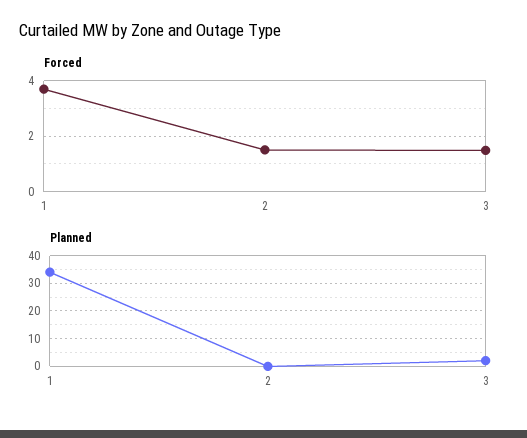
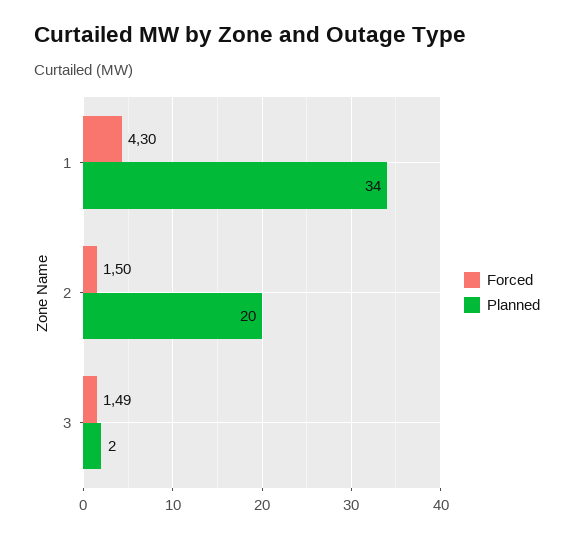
  {
    "Forced": {
-     "1": 3.75,
+     "1": 4.3,
      "2": 1.5,
      "3": 1.49
    },
    "Planned": {
      "1": 34,
-     "2": 0,
+     "2": 20,
      "3": 2
    }
  }

